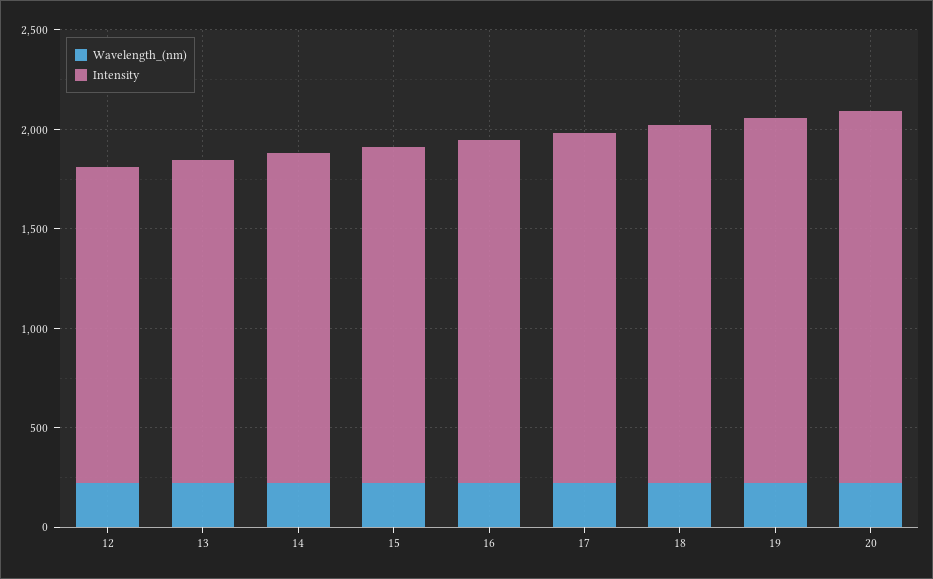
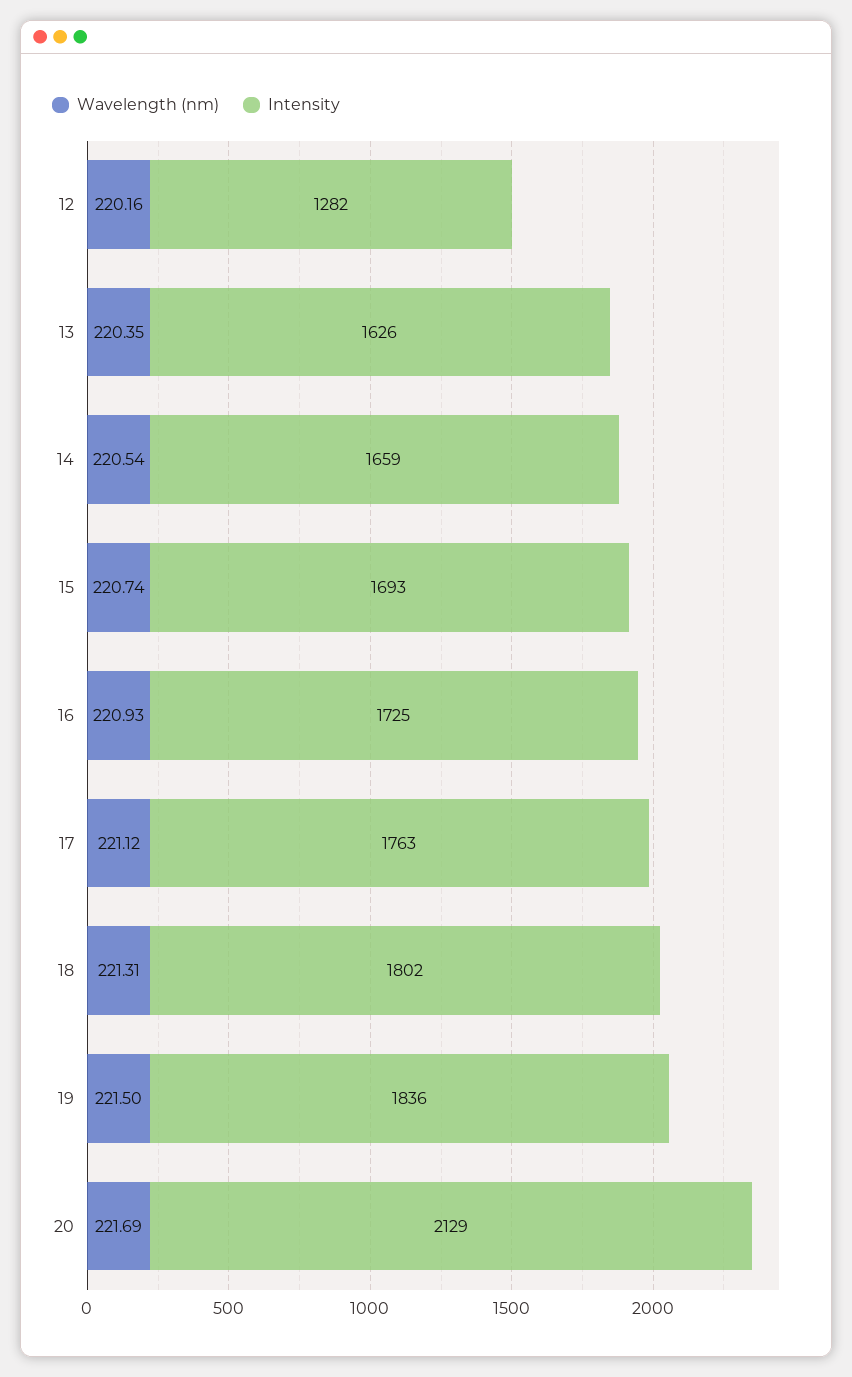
  {
    "Wavelength_(nm)": {
      "12": 220.16,
      "13": 220.35,
      "14": 220.54,
      "15": 220.74,
      "16": 220.93,
      "17": 221.12,
      "18": 221.31,
      "19": 221.5,
      "20": 221.69
    },
    "Intensity": {
-     "12": 1600,
+     "12": 1282,
      "13": 1626,
      "14": 1659,
      "15": 1693,
      "16": 1725,
      "17": 1763,
      "18": 1802,
      "19": 1836,
-     "20": 1900
+     "20": 2129
    }
  }

